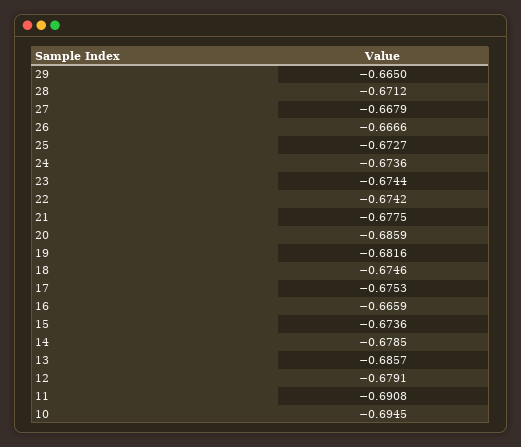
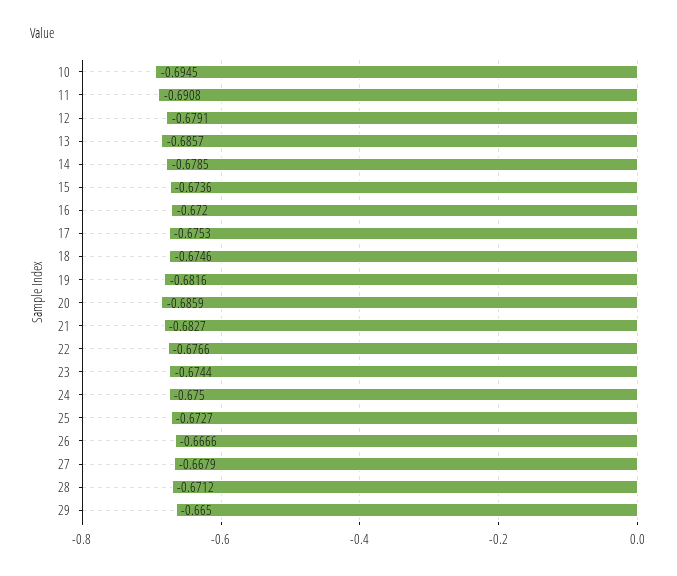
  {
    "29": -0.665,
    "28": -0.6712,
    "27": -0.6679,
    "26": -0.6666,
    "25": -0.6727,
-   "24": -0.6736,
+   "24": -0.675,
    "23": -0.6744,
-   "22": -0.6742,
+   "22": -0.6766,
-   "21": -0.6775,
+   "21": -0.6827,
    "20": -0.6859,
    "19": -0.6816,
    "18": -0.6746,
    "17": -0.6753,
-   "16": -0.6659,
+   "16": -0.672,
    "15": -0.6736,
    "14": -0.6785,
    "13": -0.6857,
    "12": -0.6791,
    "11": -0.6908,
    "10": -0.6945
  }

